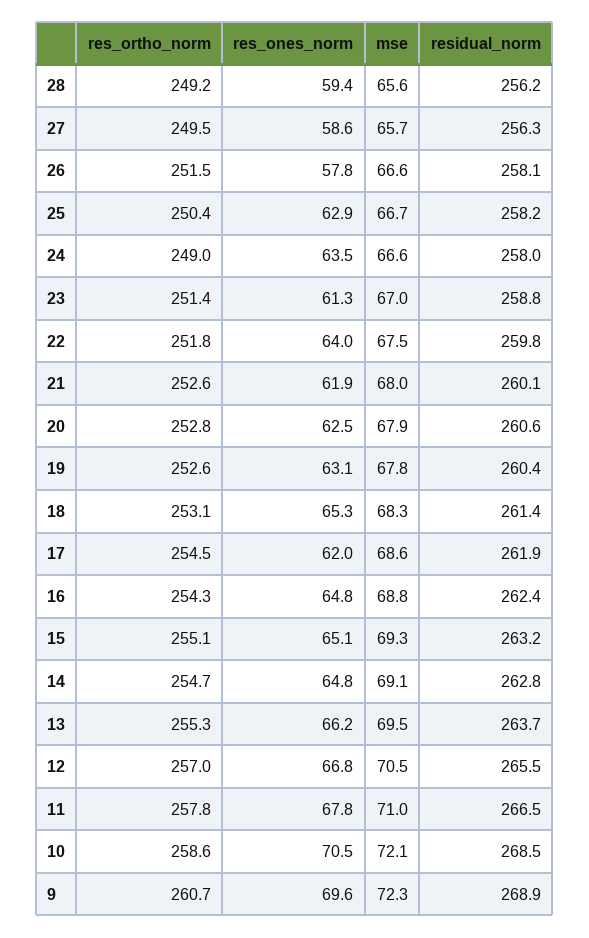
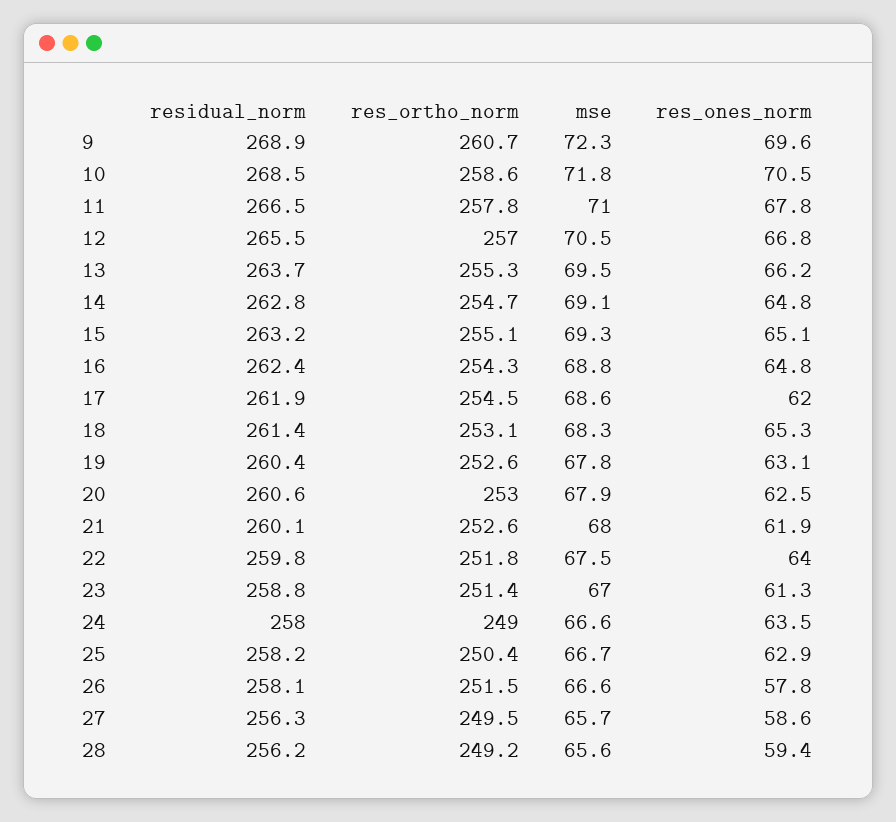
  {
    "res_ortho_norm": {
      "28": 249.2,
      "27": 249.5,
      "26": 251.5,
      "25": 250.4,
      "24": 249,
      "23": 251.4,
      "22": 251.8,
      "21": 252.6,
-     "20": 252.8,
+     "20": 253,
      "19": 252.6,
      "18": 253.1,
      "17": 254.5,
      "16": 254.3,
      "15": 255.1,
      "14": 254.7,
      "13": 255.3,
      "12": 257,
      "11": 257.8,
      "10": 258.6,
      "9": 260.7
    },
    "res_ones_norm": {
      "28": 59.4,
      "27": 58.6,
      "26": 57.8,
      "25": 62.9,
      "24": 63.5,
      "23": 61.3,
      "22": 64,
      "21": 61.9,
      "20": 62.5,
      "19": 63.1,
      "18": 65.3,
      "17": 62,
      "16": 64.8,
      "15": 65.1,
      "14": 64.8,
      "13": 66.2,
      "12": 66.8,
      "11": 67.8,
      "10": 70.5,
      "9": 69.6
    },
    "mse": {
      "28": 65.6,
      "27": 65.7,
      "26": 66.6,
      "25": 66.7,
      "24": 66.6,
      "23": 67,
      "22": 67.5,
      "21": 68,
      "20": 67.9,
      "19": 67.8,
      "18": 68.3,
      "17": 68.6,
      "16": 68.8,
      "15": 69.3,
      "14": 69.1,
      "13": 69.5,
      "12": 70.5,
      "11": 71,
-     "10": 72.1,
+     "10": 71.8,
      "9": 72.3
    },
    "residual_norm": {
      "28": 256.2,
      "27": 256.3,
      "26": 258.1,
      "25": 258.2,
      "24": 258,
      "23": 258.8,
      "22": 259.8,
      "21": 260.1,
      "20": 260.6,
      "19": 260.4,
      "18": 261.4,
      "17": 261.9,
      "16": 262.4,
      "15": 263.2,
      "14": 262.8,
      "13": 263.7,
      "12": 265.5,
      "11": 266.5,
      "10": 268.5,
      "9": 268.9
    }
  }

